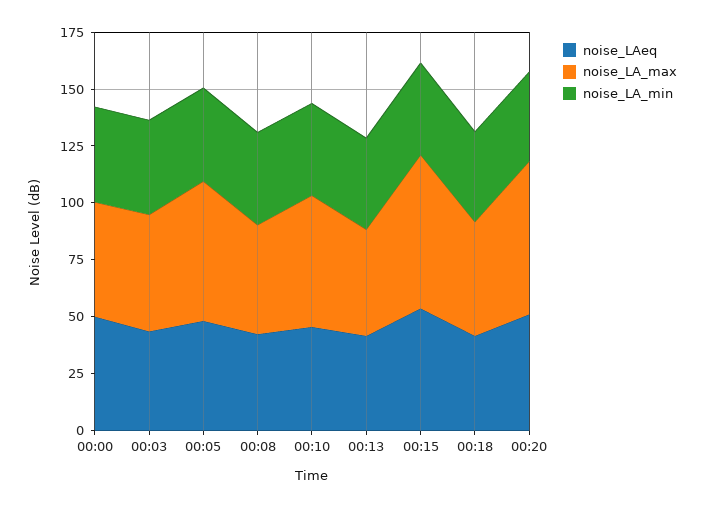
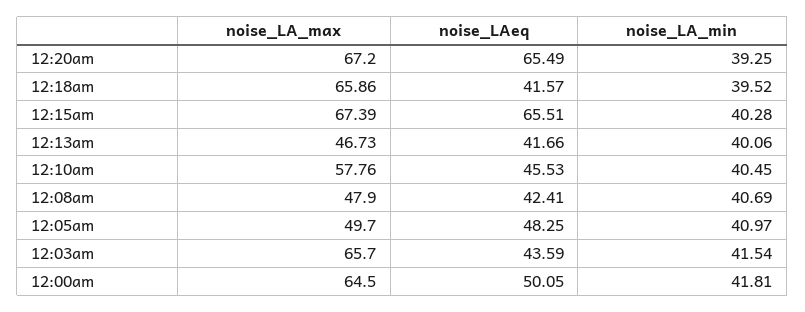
  {
    "noise_LAeq": {
      "00:00": 50.05,
      "00:03": 43.59,
      "00:05": 48.25,
      "00:08": 42.41,
      "00:10": 45.53,
      "00:13": 41.66,
-     "00:15": 55,
+     "00:15": 65.51,
      "00:18": 41.57,
-     "00:20": 50
+     "00:20": 65.49
    },
    "noise_LA_max": {
-     "00:00": 50,
+     "00:00": 64.5,
-     "00:03": 50,
+     "00:03": 65.7,
-     "00:05": 60,
+     "00:05": 49.7,
      "00:08": 47.9,
      "00:10": 57.76,
      "00:13": 46.73,
      "00:15": 67.39,
-     "00:18": 50,
+     "00:18": 65.86,
      "00:20": 67.2
    },
    "noise_LA_min": {
      "00:00": 41.81,
      "00:03": 41.54,
      "00:05": 40.97,
      "00:08": 40.69,
      "00:10": 40.45,
      "00:13": 40.06,
      "00:15": 40.28,
      "00:18": 39.52,
      "00:20": 39.25
    }
  }

